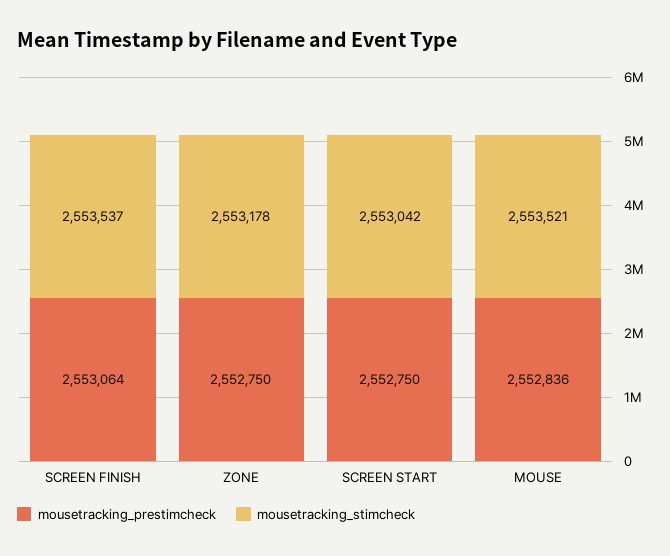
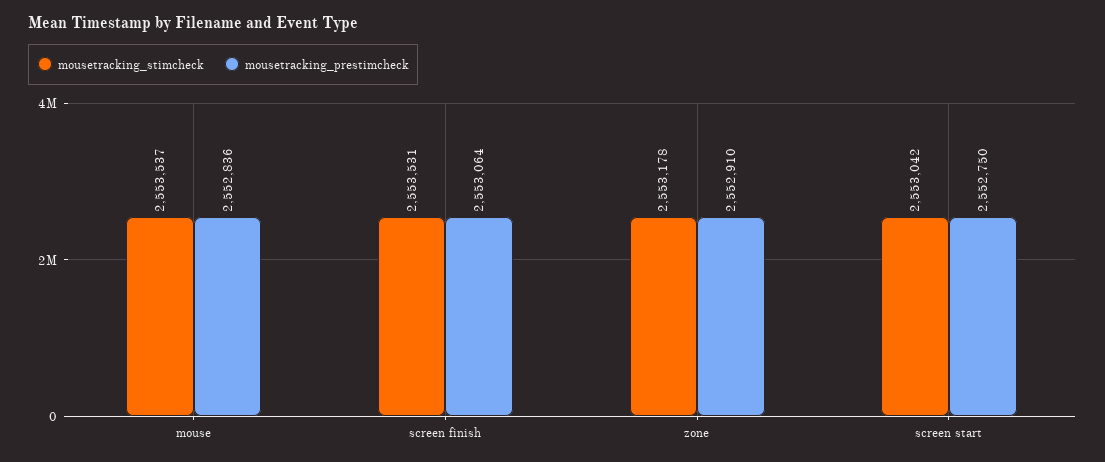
  {
    "mousetracking_prestimcheck": {
      "SCREEN FINISH": 2553064,
-     "ZONE": 2552750,
+     "ZONE": 2552910,
      "SCREEN START": 2552750,
      "MOUSE": 2552836
    },
    "mousetracking_stimcheck": {
-     "SCREEN FINISH": 2553537,
+     "SCREEN FINISH": 2553531,
      "ZONE": 2553178,
      "SCREEN START": 2553042,
-     "MOUSE": 2553521
+     "MOUSE": 2553537
    }
  }

